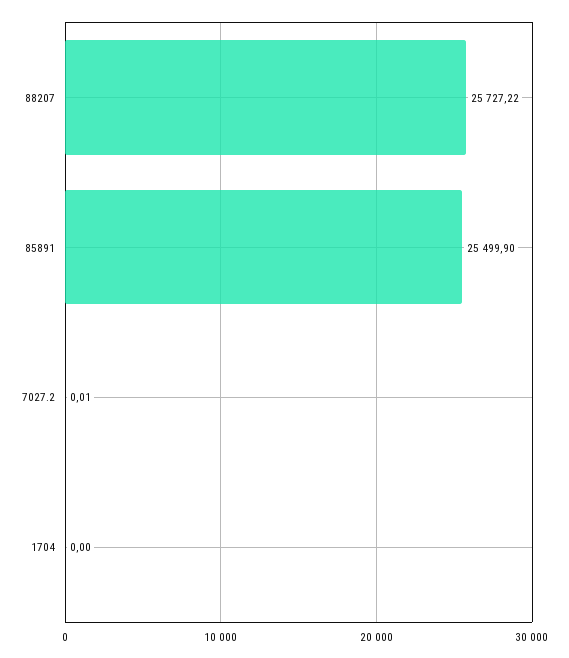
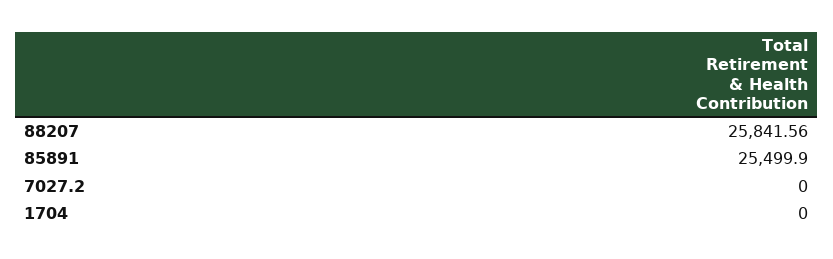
  {
-   "88207": 25727.22,
+   "88207": 25841.56,
    "85891": 25499.9,
-   "7027.2": 0.01,
+   "7027.2": 0,
    "1704": 0
  }

